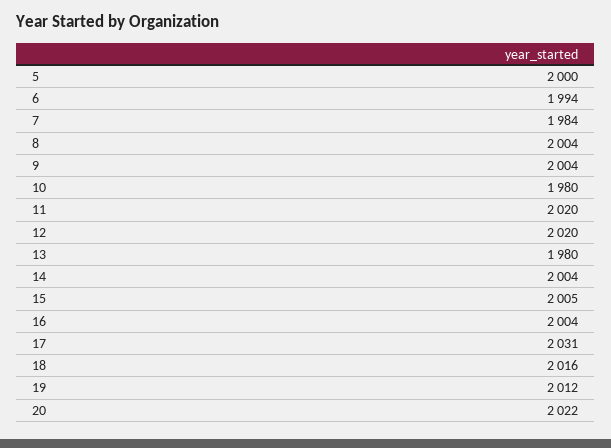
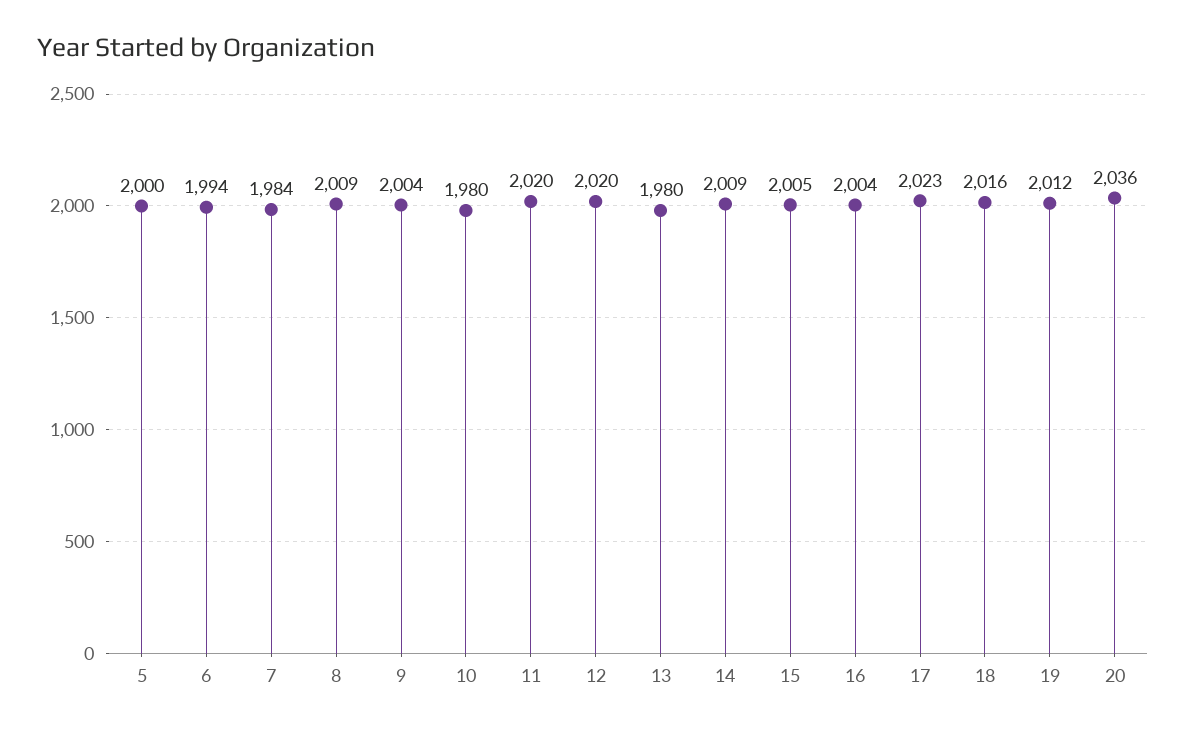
  {
    "5": 2000,
    "6": 1994,
    "7": 1984,
-   "8": 2004,
+   "8": 2009,
    "9": 2004,
    "10": 1980,
    "11": 2020,
    "12": 2020,
    "13": 1980,
-   "14": 2004,
+   "14": 2009,
    "15": 2005,
    "16": 2004,
-   "17": 2031,
+   "17": 2023,
    "18": 2016,
    "19": 2012,
-   "20": 2022
+   "20": 2036
  }

